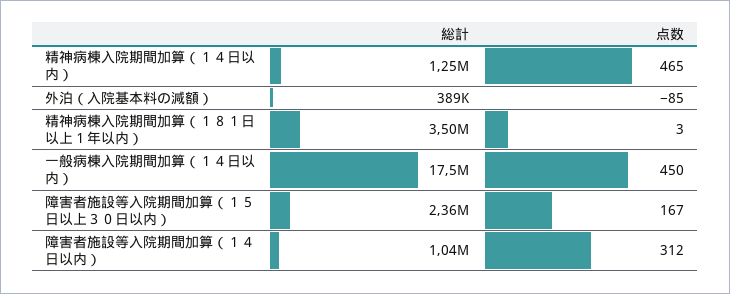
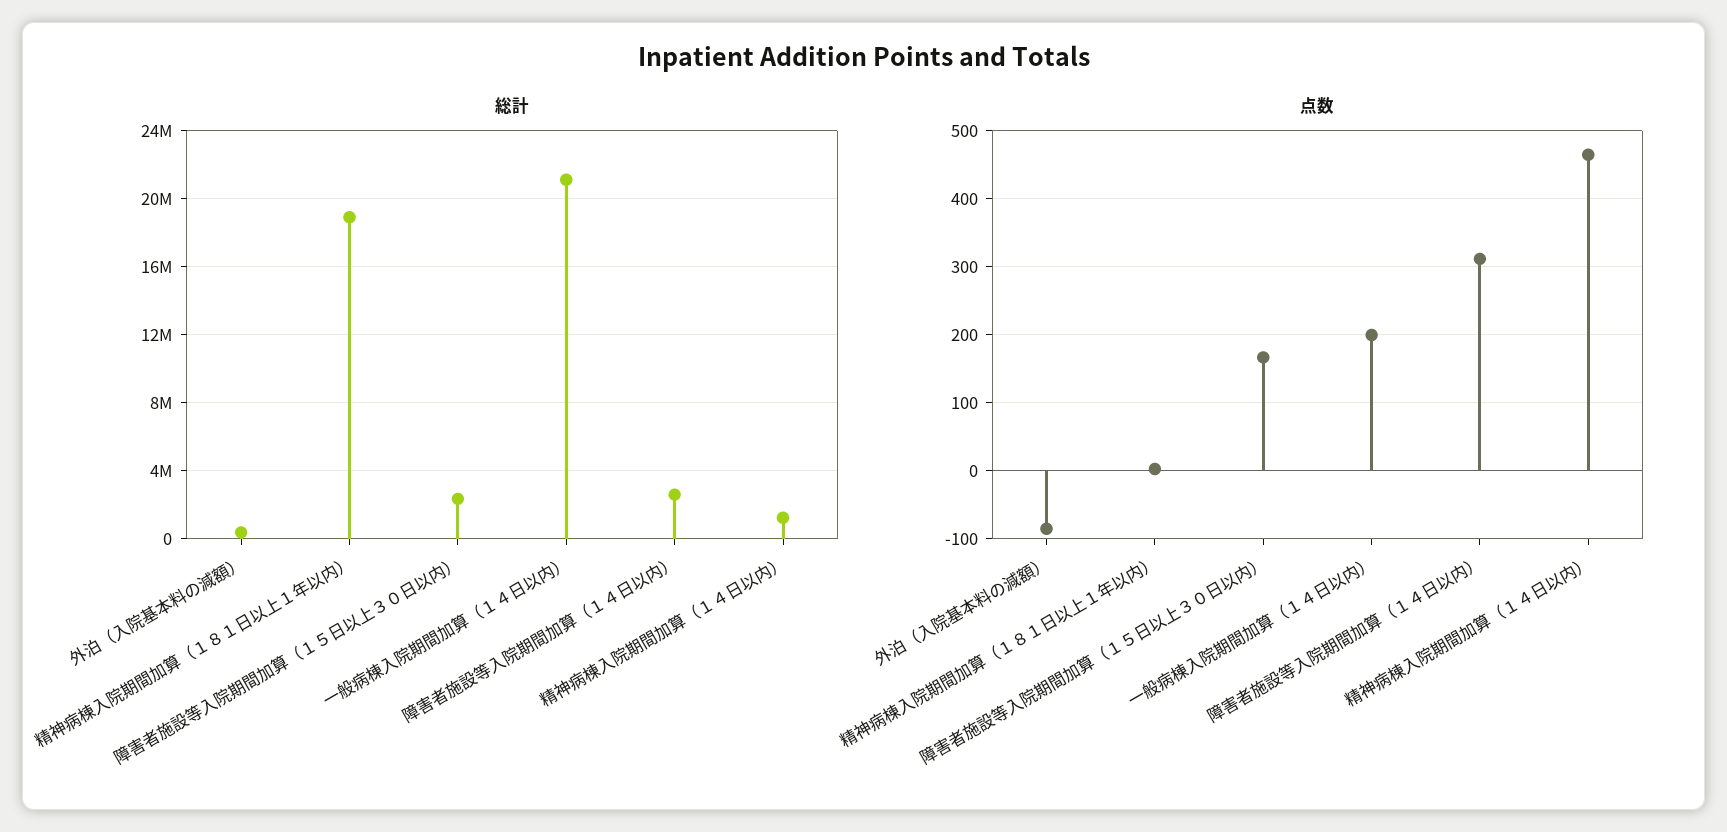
  {
    "総計": {
      "精神病棟入院期間加算（１４日以内）": 1250000,
      "外泊（入院基本料の減額）": 389000,
-     "精神病棟入院期間加算（１８１日以上１年以内）": 3500000,
+     "精神病棟入院期間加算（１８１日以上１年以内）": 19000000,
-     "一般病棟入院期間加算（１４日以内）": 17500000,
+     "一般病棟入院期間加算（１４日以内）": 21000000,
      "障害者施設等入院期間加算（１５日以上３０日以内）": 2360000,
-     "障害者施設等入院期間加算（１４日以内）": 1040000
+     "障害者施設等入院期間加算（１４日以内）": 2500000
    },
    "点数": {
      "精神病棟入院期間加算（１４日以内）": 465,
      "外泊（入院基本料の減額）": -85,
      "精神病棟入院期間加算（１８１日以上１年以内）": 3,
-     "一般病棟入院期間加算（１４日以内）": 450,
+     "一般病棟入院期間加算（１４日以内）": 200,
      "障害者施設等入院期間加算（１５日以上３０日以内）": 167,
      "障害者施設等入院期間加算（１４日以内）": 312
    }
  }

